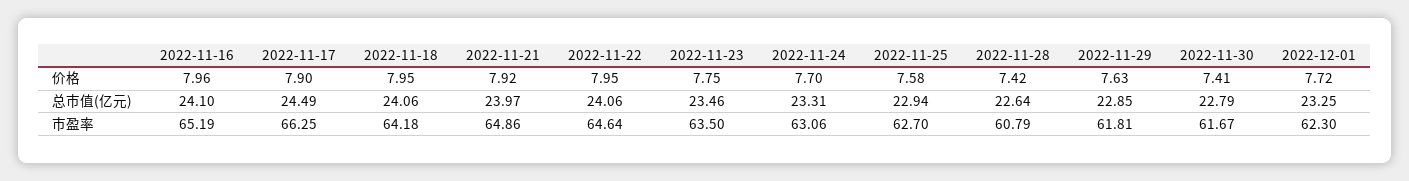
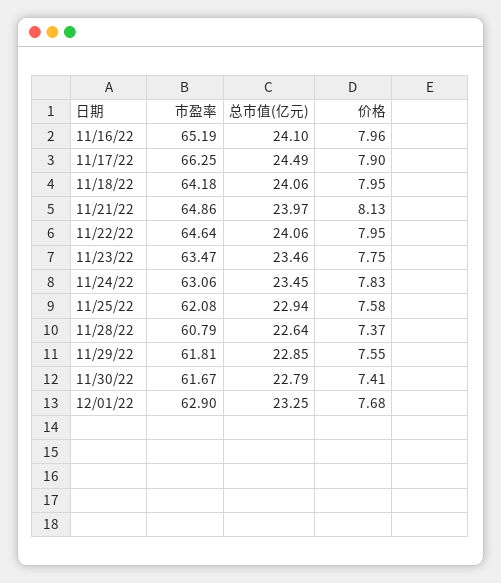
  {
    "2022-11-16": {
      "价格": 7.96,
      "总市值(亿元)": 24.1,
      "市盈率": 65.19
    },
    "2022-11-17": {
      "价格": 7.9,
      "总市值(亿元)": 24.49,
      "市盈率": 66.25
    },
    "2022-11-18": {
      "价格": 7.95,
      "总市值(亿元)": 24.06,
      "市盈率": 64.18
    },
    "2022-11-21": {
-     "价格": 7.92,
+     "价格": 8.13,
      "总市值(亿元)": 23.97,
      "市盈率": 64.86
    },
    "2022-11-22": {
      "价格": 7.95,
      "总市值(亿元)": 24.06,
      "市盈率": 64.64
    },
    "2022-11-23": {
      "价格": 7.75,
      "总市值(亿元)": 23.46,
-     "市盈率": 63.5
+     "市盈率": 63.47
    },
    "2022-11-24": {
-     "价格": 7.7,
+     "价格": 7.83,
-     "总市值(亿元)": 23.31,
+     "总市值(亿元)": 23.45,
      "市盈率": 63.06
    },
    "2022-11-25": {
      "价格": 7.58,
      "总市值(亿元)": 22.94,
-     "市盈率": 62.7
+     "市盈率": 62.08
    },
    "2022-11-28": {
-     "价格": 7.42,
+     "价格": 7.37,
      "总市值(亿元)": 22.64,
      "市盈率": 60.79
    },
    "2022-11-29": {
-     "价格": 7.63,
+     "价格": 7.55,
      "总市值(亿元)": 22.85,
      "市盈率": 61.81
    },
    "2022-11-30": {
      "价格": 7.41,
      "总市值(亿元)": 22.79,
      "市盈率": 61.67
    },
    "2022-12-01": {
-     "价格": 7.72,
+     "价格": 7.68,
      "总市值(亿元)": 23.25,
-     "市盈率": 62.3
+     "市盈率": 62.9
    }
  }

